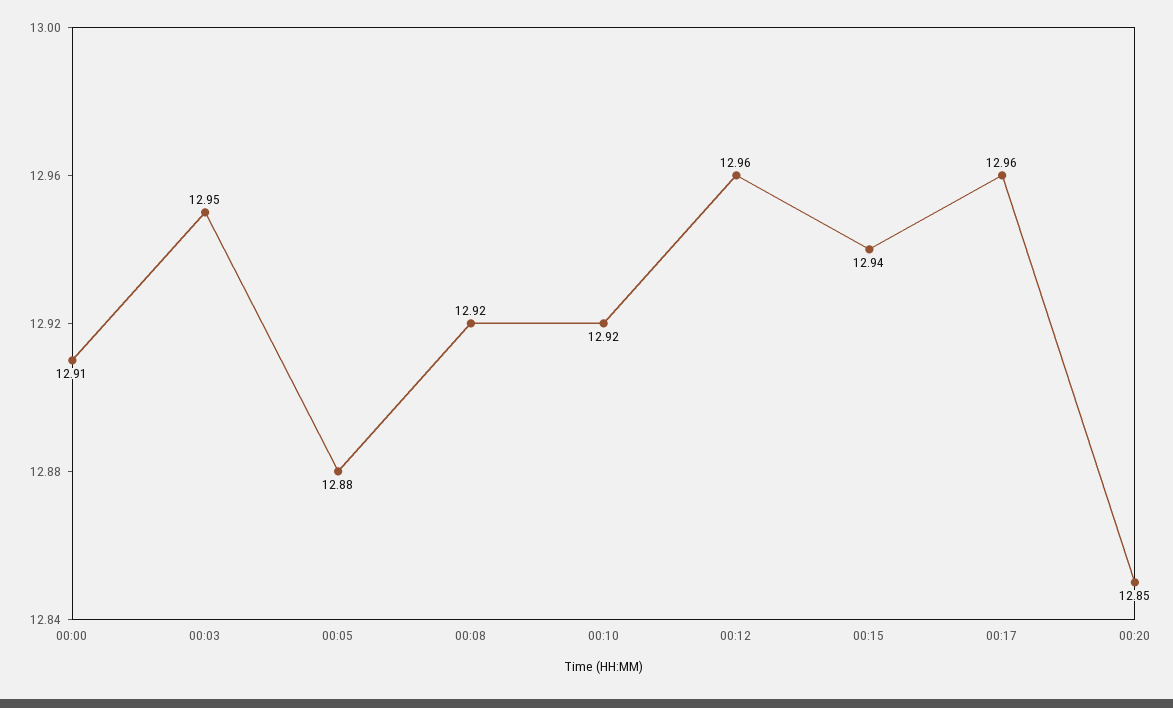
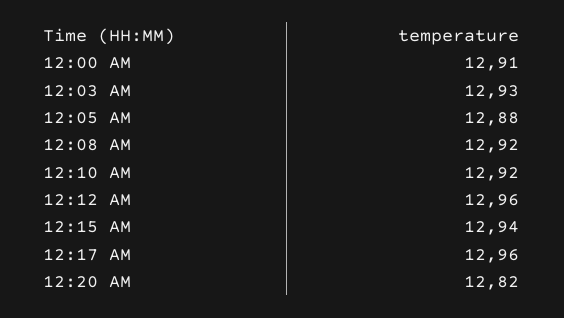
  {
    "00:00": 12.91,
-   "00:03": 12.95,
+   "00:03": 12.93,
    "00:05": 12.88,
    "00:08": 12.92,
    "00:10": 12.92,
    "00:12": 12.96,
    "00:15": 12.94,
    "00:17": 12.96,
-   "00:20": 12.85
+   "00:20": 12.82
  }

